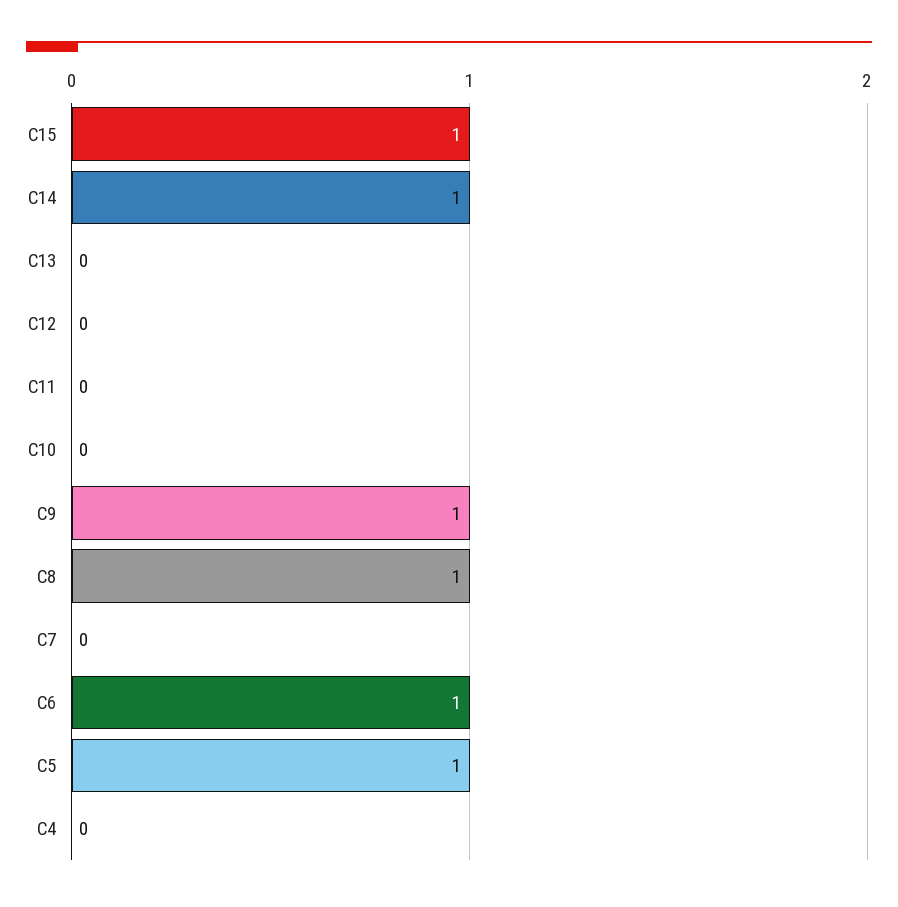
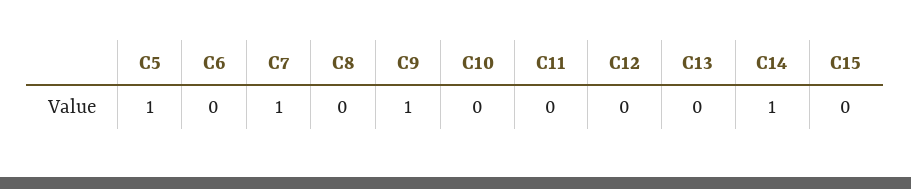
  {
-   "C15": 1,
+   "C15": 0,
    "C14": 1,
    "C13": 0,
    "C12": 0,
    "C11": 0,
    "C10": 0,
    "C9": 1,
-   "C8": 1,
+   "C8": 0,
-   "C7": 0,
+   "C7": 1,
-   "C6": 1,
+   "C6": 0,
-   "C5": 1,
+   "C5": 1
-   "C4": 0
  }

